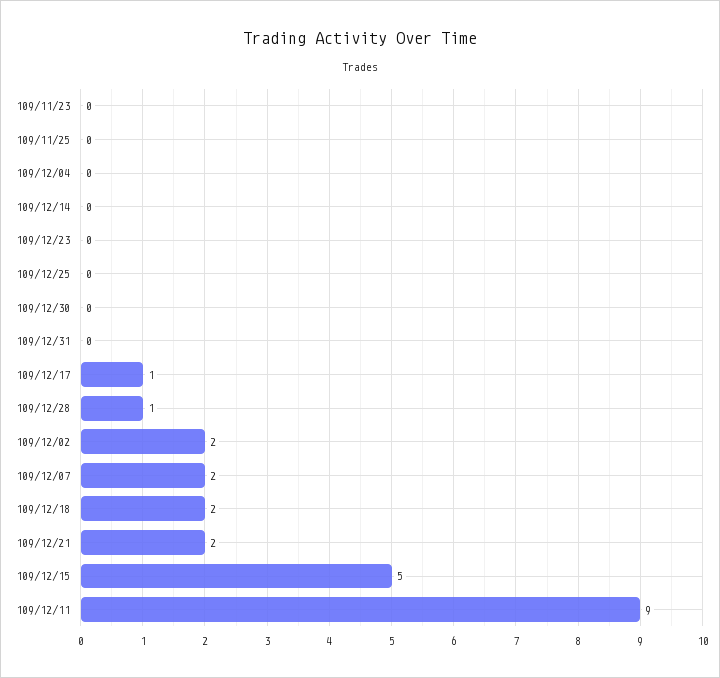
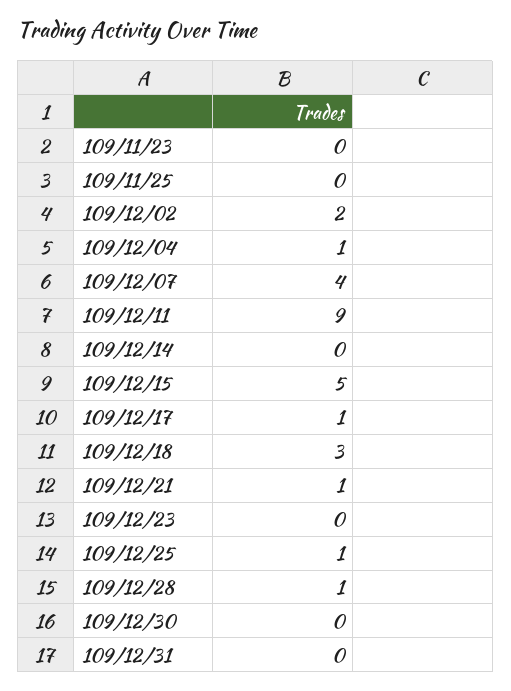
  {
    "109/11/23": 0,
    "109/11/25": 0,
-   "109/12/04": 0,
+   "109/12/04": 1,
    "109/12/14": 0,
    "109/12/23": 0,
-   "109/12/25": 0,
+   "109/12/25": 1,
    "109/12/30": 0,
    "109/12/31": 0,
    "109/12/17": 1,
    "109/12/28": 1,
    "109/12/02": 2,
-   "109/12/07": 2,
+   "109/12/07": 4,
-   "109/12/18": 2,
+   "109/12/18": 3,
-   "109/12/21": 2,
+   "109/12/21": 1,
    "109/12/15": 5,
    "109/12/11": 9
  }

